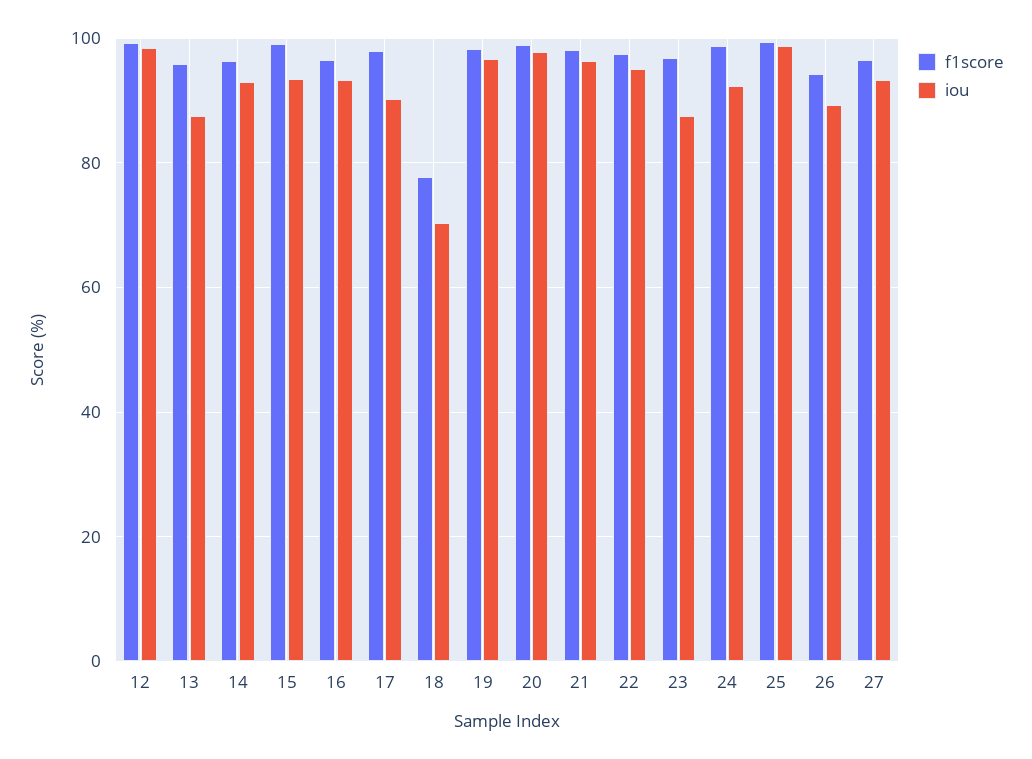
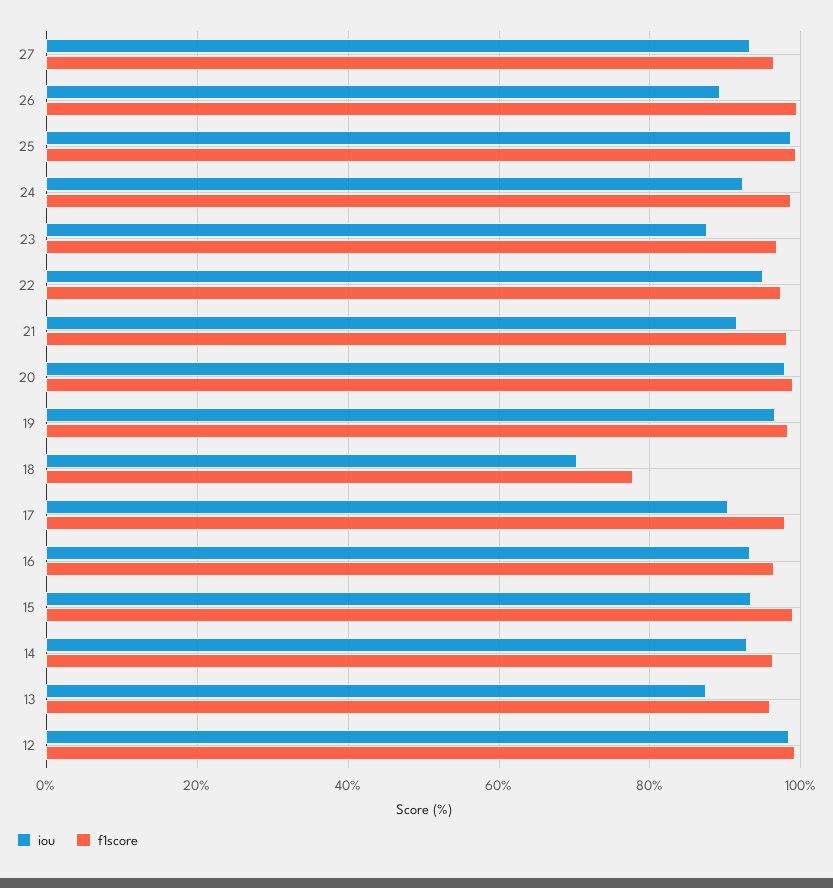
  {
    "f1score": {
      "12": 100,
      "13": 96,
      "14": 96,
      "15": 100,
      "16": 96,
      "17": 98,
      "18": 78,
      "19": 98,
      "20": 98,
      "21": 98,
      "22": 98,
      "23": 96,
      "24": 98,
      "25": 100,
-     "26": 94,
+     "26": 100,
      "27": 96
    },
    "iou": {
      "12": 98,
      "13": 88,
      "14": 92,
      "15": 94,
      "16": 94,
      "17": 90,
      "18": 70,
      "19": 96,
      "20": 98,
-     "21": 96,
+     "21": 92,
      "22": 94,
      "23": 88,
      "24": 92,
      "25": 98,
      "26": 90,
      "27": 94
    }
  }

